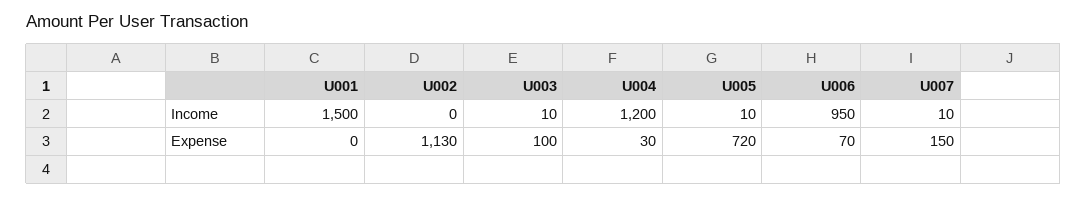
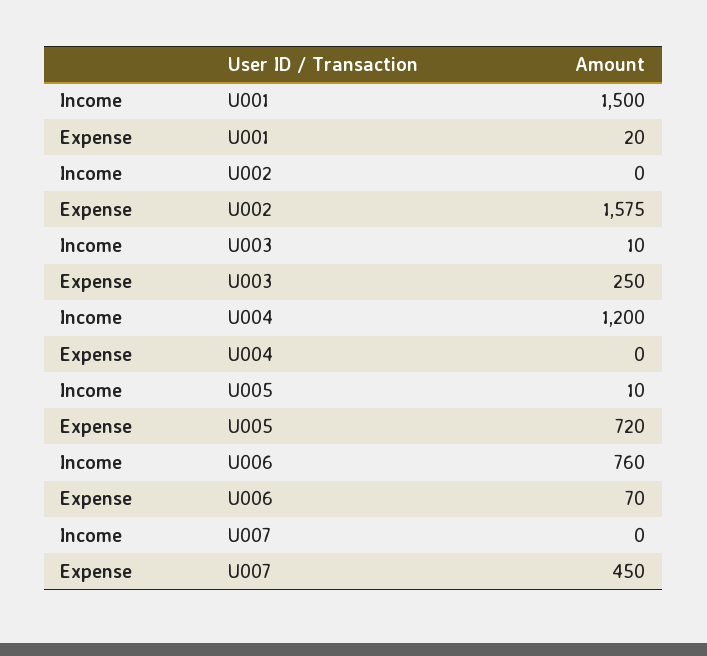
  {
    "U001": {
      "Income": 1500,
-     "Expense": 0
+     "Expense": 20
    },
    "U002": {
      "Income": 0,
-     "Expense": 1130
+     "Expense": 1575
    },
    "U003": {
      "Income": 10,
-     "Expense": 100
+     "Expense": 250
    },
    "U004": {
      "Income": 1200,
-     "Expense": 30
+     "Expense": 0
    },
    "U005": {
      "Income": 10,
      "Expense": 720
    },
    "U006": {
-     "Income": 950,
+     "Income": 760,
      "Expense": 70
    },
    "U007": {
-     "Income": 10,
+     "Income": 0,
-     "Expense": 150
+     "Expense": 450
    }
  }

